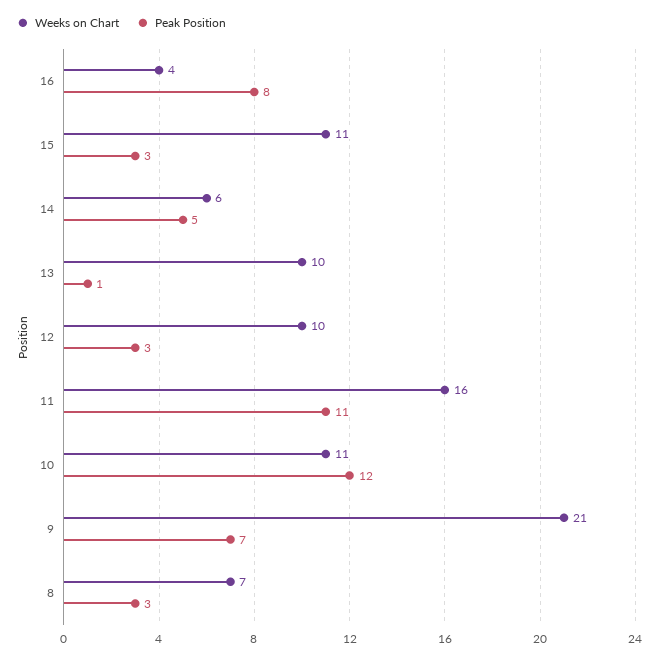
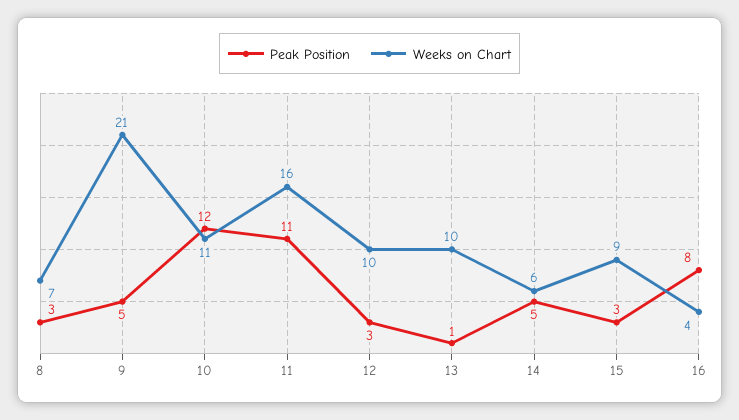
  {
    "Weeks on Chart": {
      "16": 4,
-     "15": 11,
+     "15": 9,
      "14": 6,
      "13": 10,
      "12": 10,
      "11": 16,
      "10": 11,
      "9": 21,
      "8": 7
    },
    "Peak Position": {
      "16": 8,
      "15": 3,
      "14": 5,
      "13": 1,
      "12": 3,
      "11": 11,
      "10": 12,
-     "9": 7,
+     "9": 5,
      "8": 3
    }
  }

